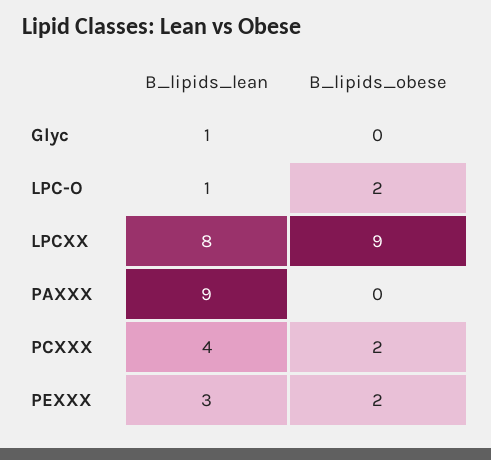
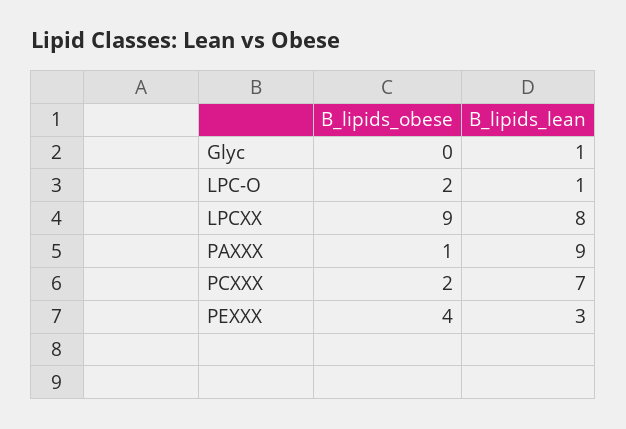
  {
    "B_lipids_lean": {
      "Glyc": 1,
      "LPC-O": 1,
      "LPCXX": 8,
      "PAXXX": 9,
-     "PCXXX": 4,
+     "PCXXX": 7,
      "PEXXX": 3
    },
    "B_lipids_obese": {
      "Glyc": 0,
      "LPC-O": 2,
      "LPCXX": 9,
-     "PAXXX": 0,
+     "PAXXX": 1,
      "PCXXX": 2,
-     "PEXXX": 2
+     "PEXXX": 4
    }
  }

